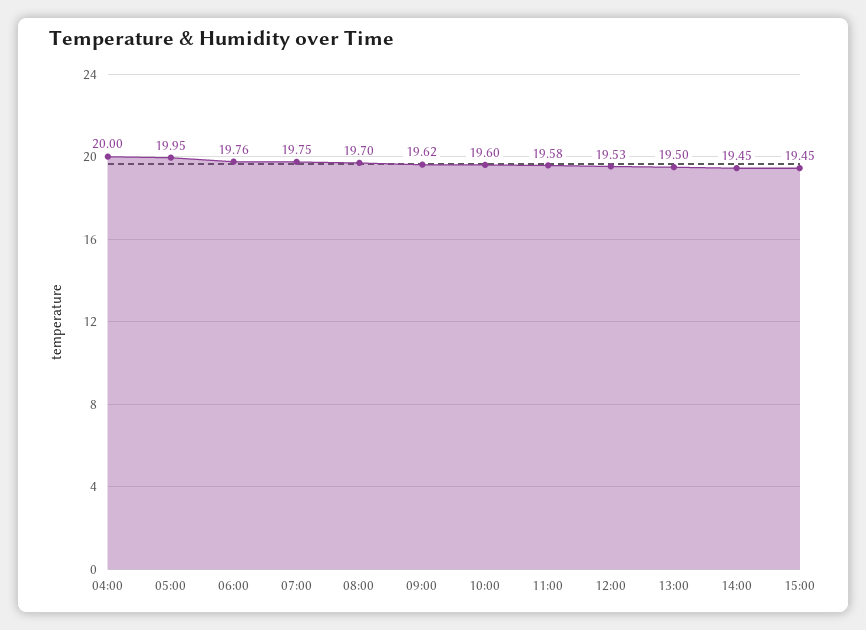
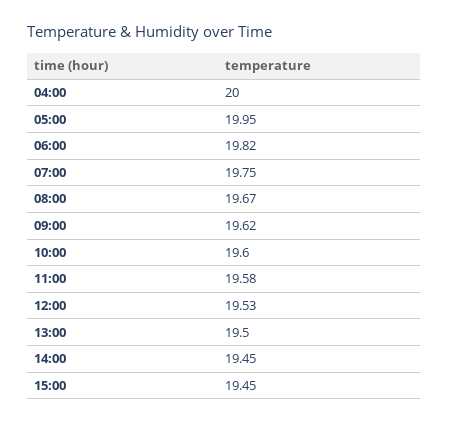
  {
    "04:00": 20,
    "05:00": 19.95,
-   "06:00": 19.76,
+   "06:00": 19.82,
    "07:00": 19.75,
-   "08:00": 19.7,
+   "08:00": 19.67,
    "09:00": 19.62,
    "10:00": 19.6,
    "11:00": 19.58,
    "12:00": 19.53,
    "13:00": 19.5,
    "14:00": 19.45,
    "15:00": 19.45
  }

